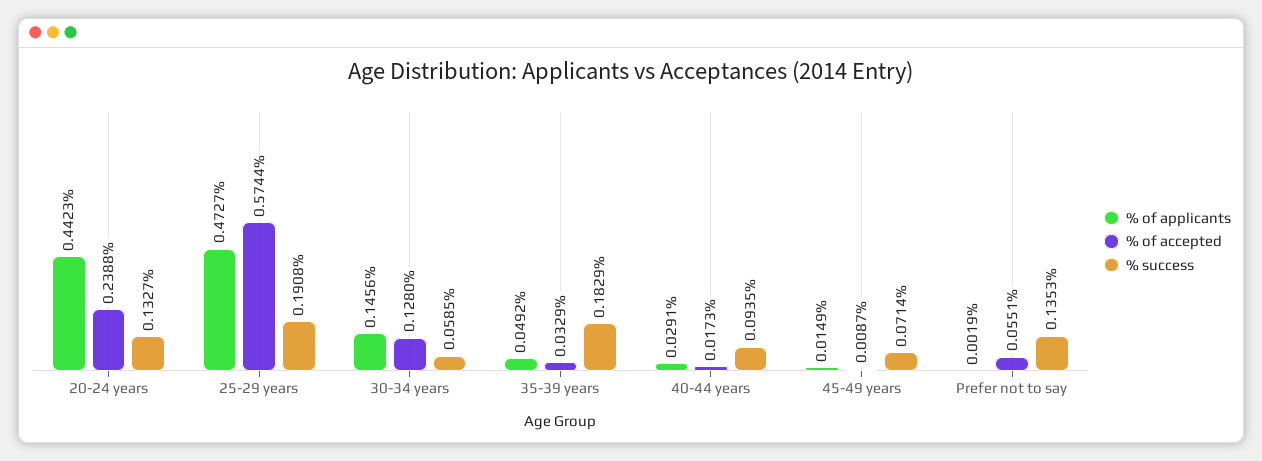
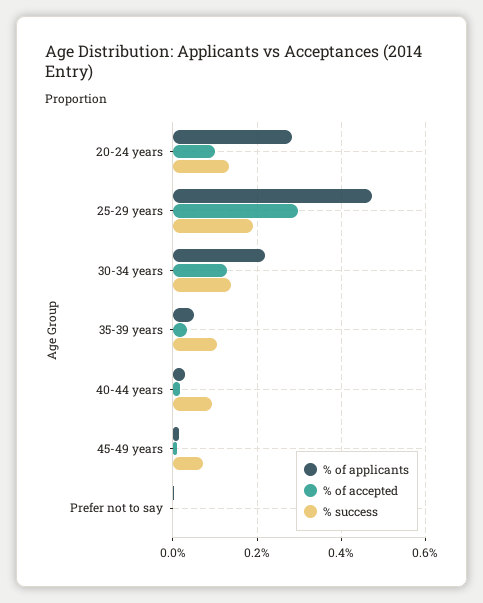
  {
    "% of applicants": {
-     "20-24 years": 0.4423,
+     "20-24 years": 0.28,
      "25-29 years": 0.4727,
-     "30-34 years": 0.1456,
+     "30-34 years": 0.22,
      "35-39 years": 0.0492,
      "40-44 years": 0.0291,
      "45-49 years": 0.0149,
      "Prefer not to say": 0.0019
    },
    "% of accepted": {
-     "20-24 years": 0.2388,
+     "20-24 years": 0.1,
-     "25-29 years": 0.5744,
+     "25-29 years": 0.3,
      "30-34 years": 0.128,
      "35-39 years": 0.0329,
      "40-44 years": 0.0173,
      "45-49 years": 0.0087,
-     "Prefer not to say": 0.0551
+     "Prefer not to say": 0
    },
    "% success": {
      "20-24 years": 0.1327,
      "25-29 years": 0.1908,
-     "30-34 years": 0.0585,
+     "30-34 years": 0.14,
-     "35-39 years": 0.1829,
+     "35-39 years": 0.1,
      "40-44 years": 0.0935,
      "45-49 years": 0.0714,
-     "Prefer not to say": 0.1353
+     "Prefer not to say": 0
    }
  }

